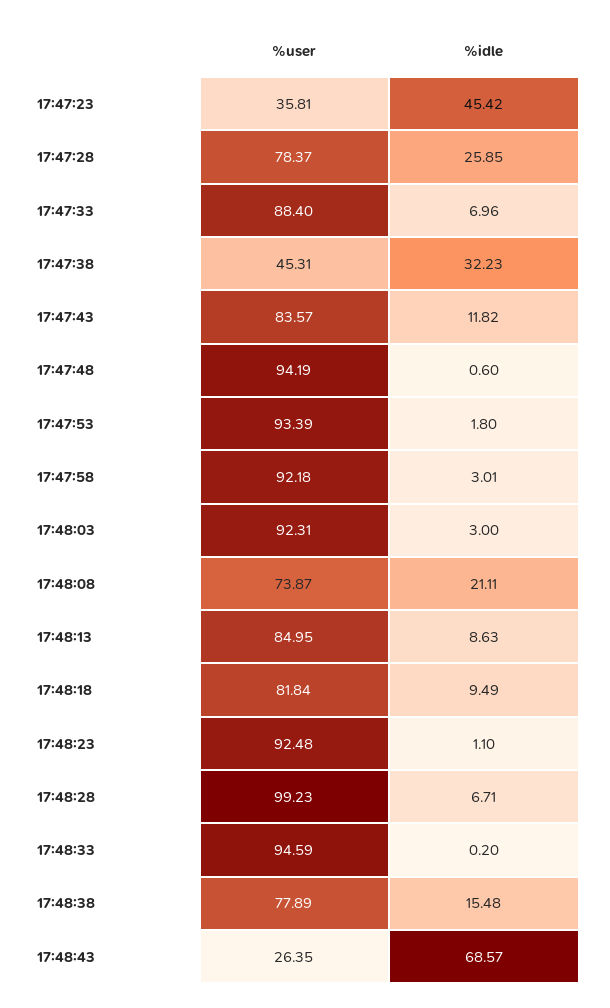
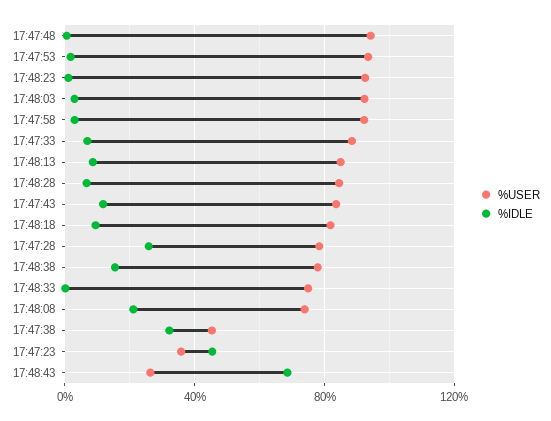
  {
    "%user": {
      "17:47:23": 35.81,
      "17:47:28": 78.37,
      "17:47:33": 88.4,
      "17:47:38": 45.31,
      "17:47:43": 83.57,
      "17:47:48": 94.19,
      "17:47:53": 93.39,
      "17:47:58": 92.18,
      "17:48:03": 92.31,
      "17:48:08": 73.87,
      "17:48:13": 84.95,
      "17:48:18": 81.84,
      "17:48:23": 92.48,
-     "17:48:28": 99.23,
+     "17:48:28": 85,
-     "17:48:33": 94.59,
+     "17:48:33": 75,
      "17:48:38": 77.89,
      "17:48:43": 26.35
    },
    "%idle": {
      "17:47:23": 45.42,
      "17:47:28": 25.85,
      "17:47:33": 6.96,
      "17:47:38": 32.23,
      "17:47:43": 11.82,
      "17:47:48": 0.6,
      "17:47:53": 1.8,
      "17:47:58": 3.01,
      "17:48:03": 3,
      "17:48:08": 21.11,
      "17:48:13": 8.63,
      "17:48:18": 9.49,
      "17:48:23": 1.1,
      "17:48:28": 6.71,
      "17:48:33": 0.2,
      "17:48:38": 15.48,
      "17:48:43": 68.57
    }
  }

